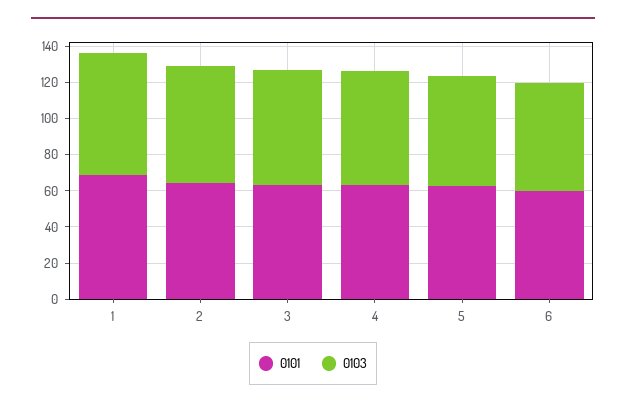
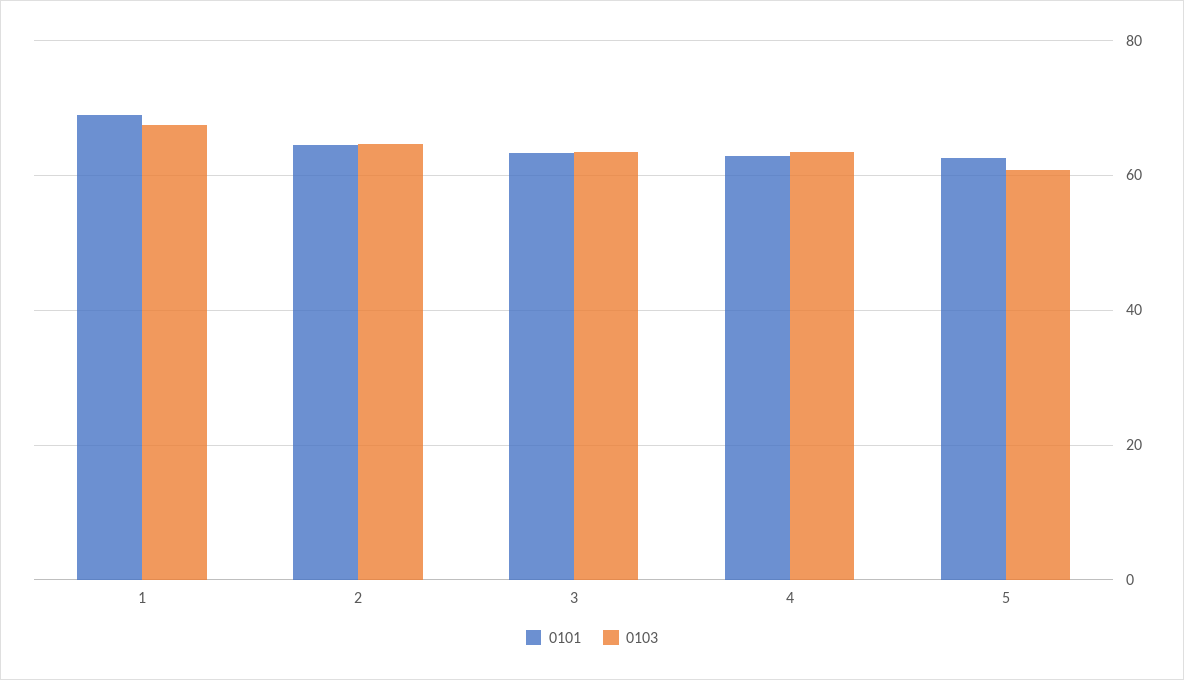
  {
    "0101": {
      "1": 68,
      "2": 64,
      "3": 64,
      "4": 62,
-     "5": 62,
+     "5": 62
-     "6": 60
    },
    "0103": {
      "1": 68,
      "2": 64,
      "3": 64,
      "4": 64,
-     "5": 60,
+     "5": 60
-     "6": 60
    }
  }

